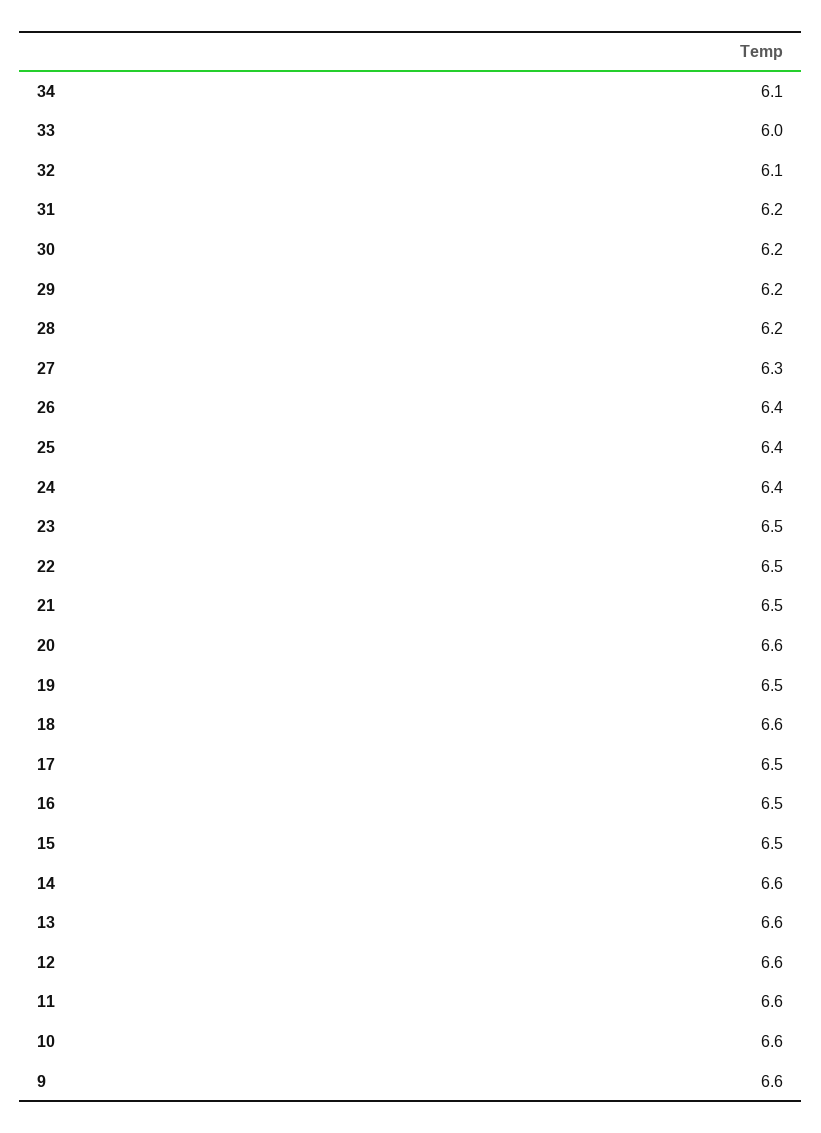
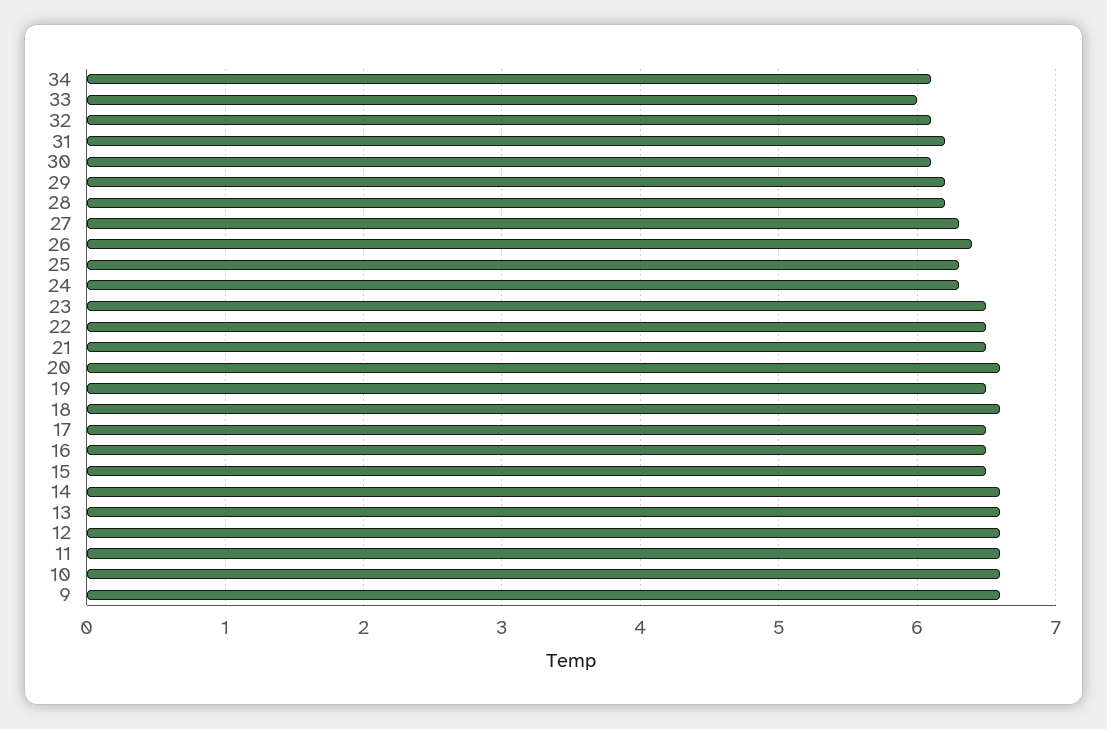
  {
    "34": 6.1,
    "33": 6,
    "32": 6.1,
    "31": 6.2,
-   "30": 6.2,
+   "30": 6.1,
    "29": 6.2,
    "28": 6.2,
    "27": 6.3,
    "26": 6.4,
-   "25": 6.4,
+   "25": 6.3,
-   "24": 6.4,
+   "24": 6.3,
    "23": 6.5,
    "22": 6.5,
    "21": 6.5,
    "20": 6.6,
    "19": 6.5,
    "18": 6.6,
    "17": 6.5,
    "16": 6.5,
    "15": 6.5,
    "14": 6.6,
    "13": 6.6,
    "12": 6.6,
    "11": 6.6,
    "10": 6.6,
    "9": 6.6
  }

